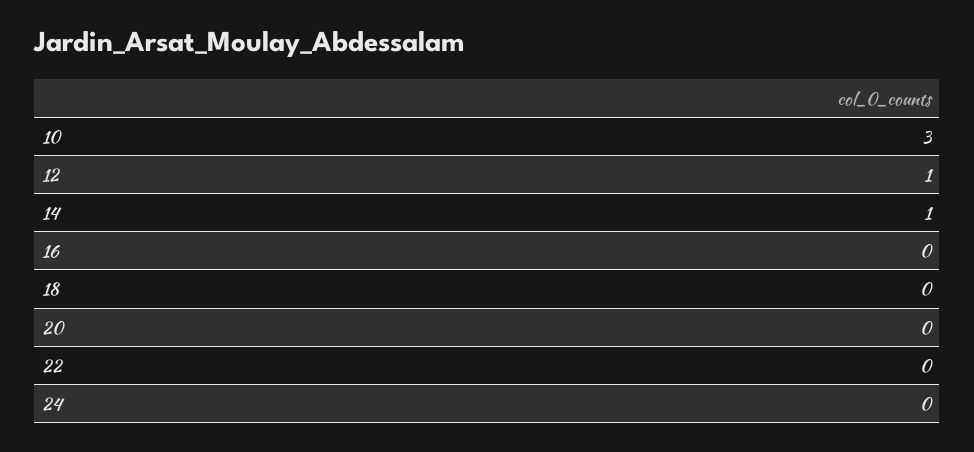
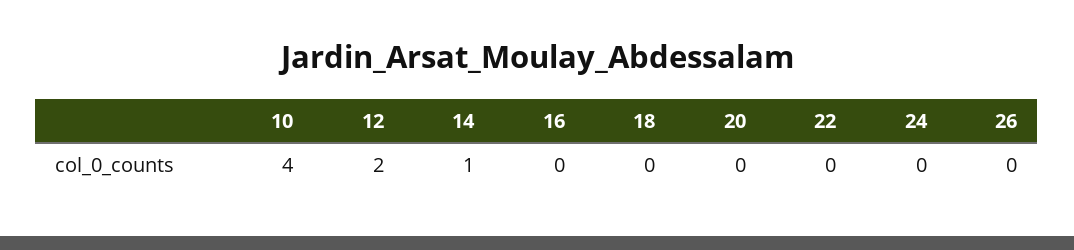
  {
-   "10": 3,
+   "10": 4,
-   "12": 1,
+   "12": 2,
    "14": 1,
    "16": 0,
    "18": 0,
    "20": 0,
    "22": 0,
-   "24": 0
+   "24": 0,
+   "26": 0
  }

